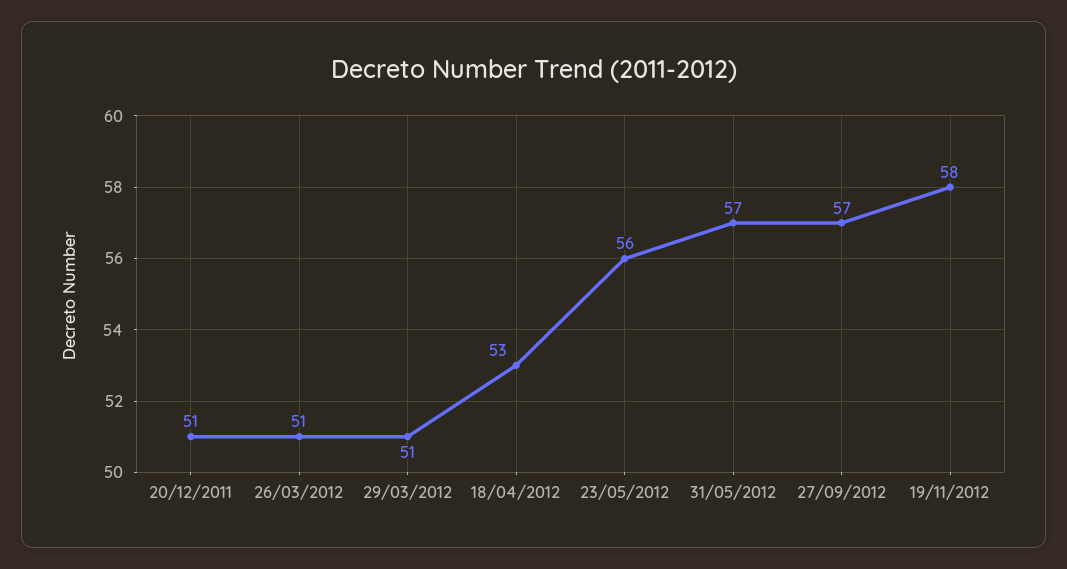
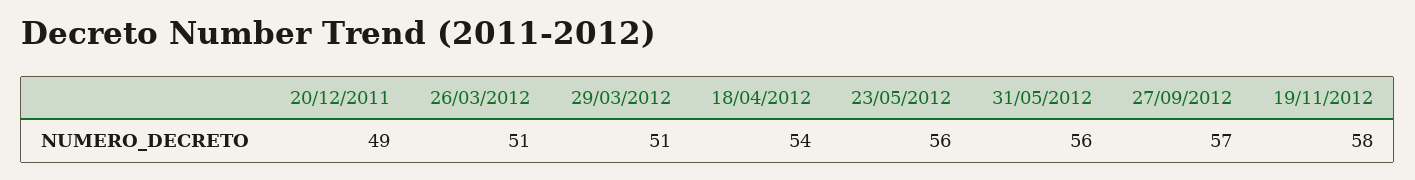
  {
-   "20/12/2011": 51,
+   "20/12/2011": 49,
    "26/03/2012": 51,
    "29/03/2012": 51,
-   "18/04/2012": 53,
+   "18/04/2012": 54,
    "23/05/2012": 56,
-   "31/05/2012": 57,
+   "31/05/2012": 56,
    "27/09/2012": 57,
    "19/11/2012": 58
  }

